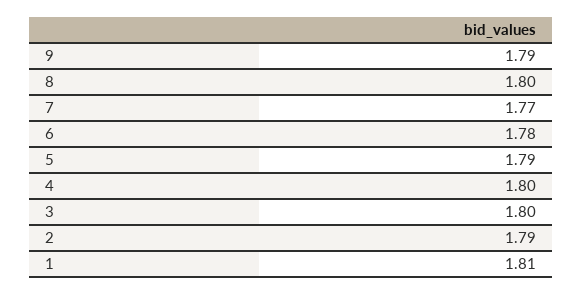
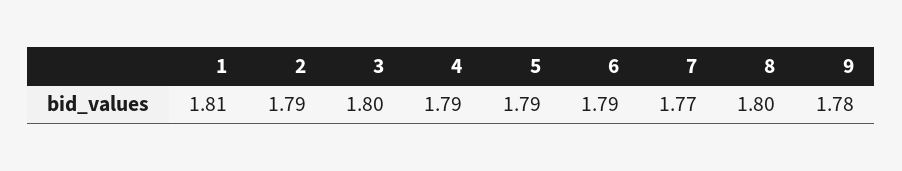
  {
-   "9": 1.79,
+   "9": 1.78,
    "8": 1.8,
    "7": 1.77,
-   "6": 1.78,
+   "6": 1.79,
    "5": 1.79,
-   "4": 1.8,
+   "4": 1.79,
    "3": 1.8,
    "2": 1.79,
    "1": 1.81
  }

